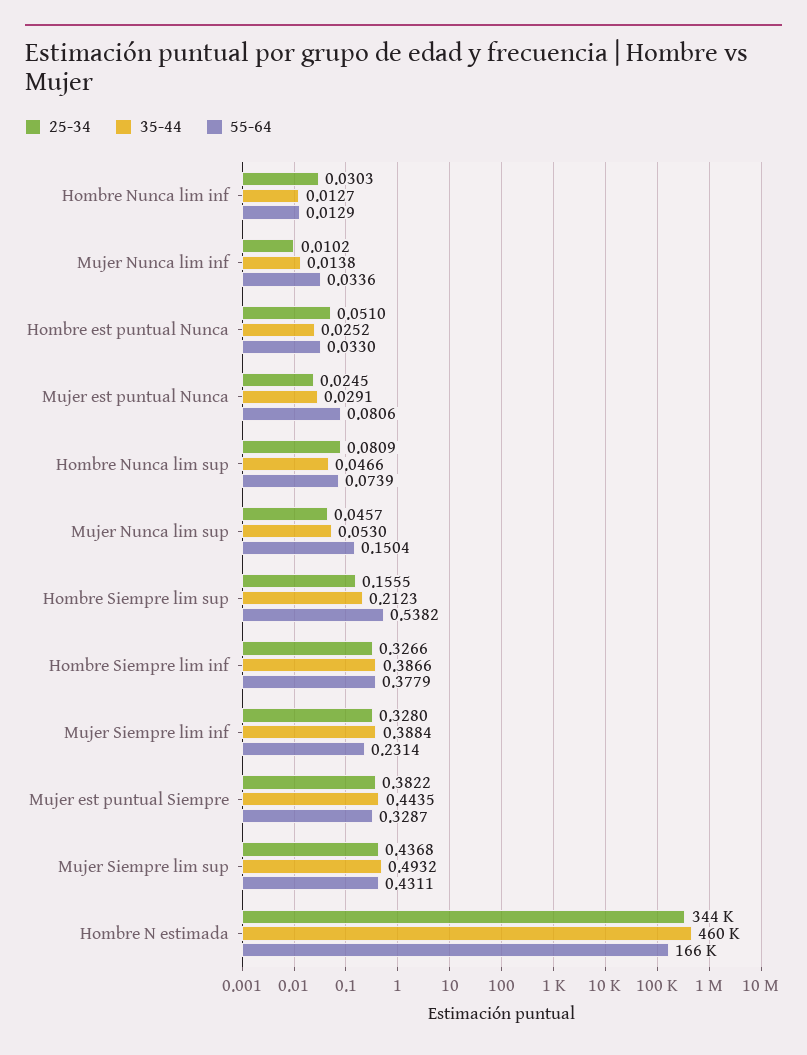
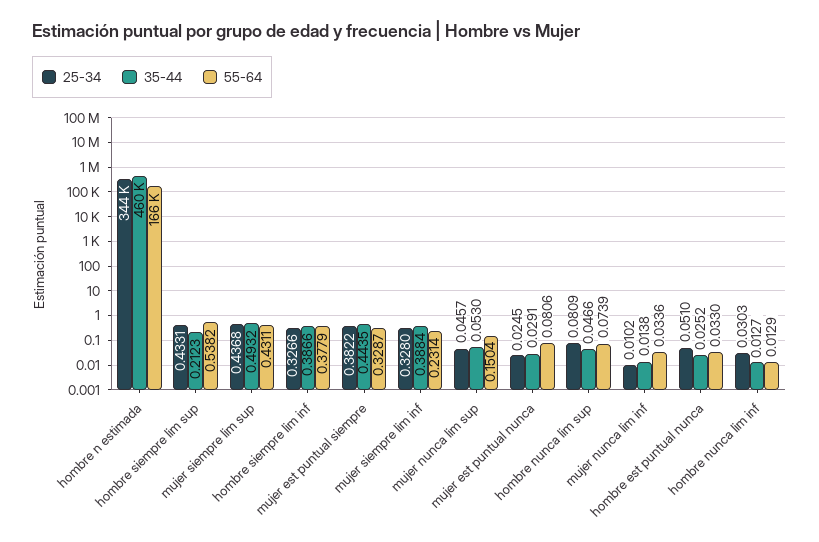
  {
    "25-34": {
      "Hombre Nunca lim inf": 0.0303,
      "Mujer Nunca lim inf": 0.0102,
      "Hombre est puntual Nunca": 0.051,
      "Mujer est puntual Nunca": 0.0245,
      "Hombre Nunca lim sup": 0.0809,
      "Mujer Nunca lim sup": 0.0457,
-     "Hombre Siempre lim sup": 0.1555,
+     "Hombre Siempre lim sup": 0.4331,
      "Hombre Siempre lim inf": 0.3266,
      "Mujer Siempre lim inf": 0.328,
      "Mujer est puntual Siempre": 0.3822,
      "Mujer Siempre lim sup": 0.4368,
      "Hombre N estimada": 344000
    },
    "35-44": {
      "Hombre Nunca lim inf": 0.0127,
      "Mujer Nunca lim inf": 0.0138,
      "Hombre est puntual Nunca": 0.0252,
      "Mujer est puntual Nunca": 0.0291,
      "Hombre Nunca lim sup": 0.0466,
      "Mujer Nunca lim sup": 0.053,
      "Hombre Siempre lim sup": 0.2123,
      "Hombre Siempre lim inf": 0.3866,
      "Mujer Siempre lim inf": 0.3884,
      "Mujer est puntual Siempre": 0.4435,
      "Mujer Siempre lim sup": 0.4932,
      "Hombre N estimada": 460000
    },
    "55-64": {
      "Hombre Nunca lim inf": 0.0129,
      "Mujer Nunca lim inf": 0.0336,
      "Hombre est puntual Nunca": 0.033,
      "Mujer est puntual Nunca": 0.0806,
      "Hombre Nunca lim sup": 0.0739,
      "Mujer Nunca lim sup": 0.1504,
      "Hombre Siempre lim sup": 0.5382,
      "Hombre Siempre lim inf": 0.3779,
      "Mujer Siempre lim inf": 0.2314,
      "Mujer est puntual Siempre": 0.3287,
      "Mujer Siempre lim sup": 0.4311,
      "Hombre N estimada": 166000
    }
  }

